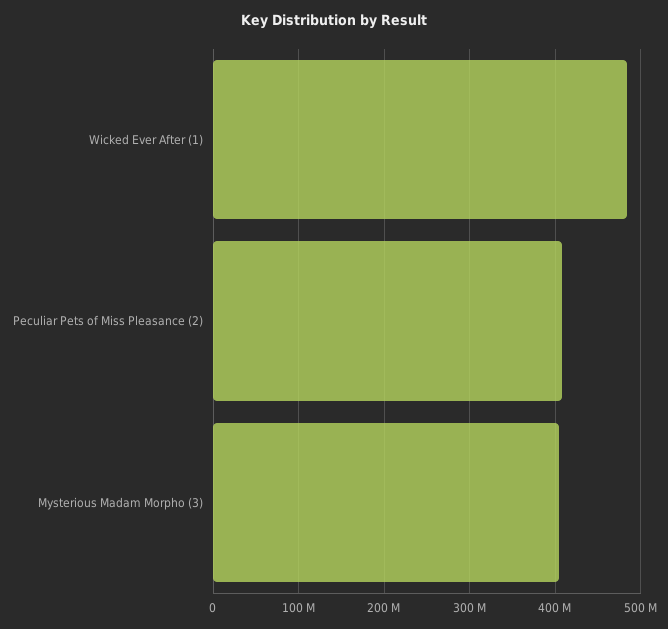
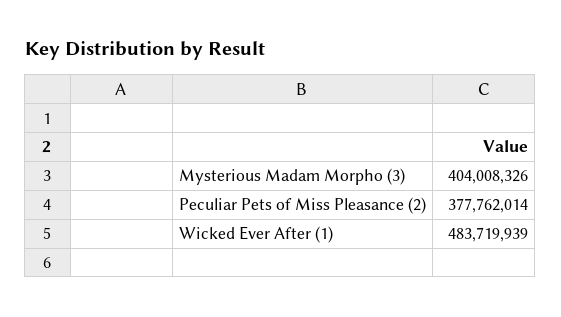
  {
    "Wicked Ever After (1)": 483719939,
-   "Peculiar Pets of Miss Pleasance (2)": 410000000,
+   "Peculiar Pets of Miss Pleasance (2)": 377762014,
    "Mysterious Madam Morpho (3)": 404008326
  }

